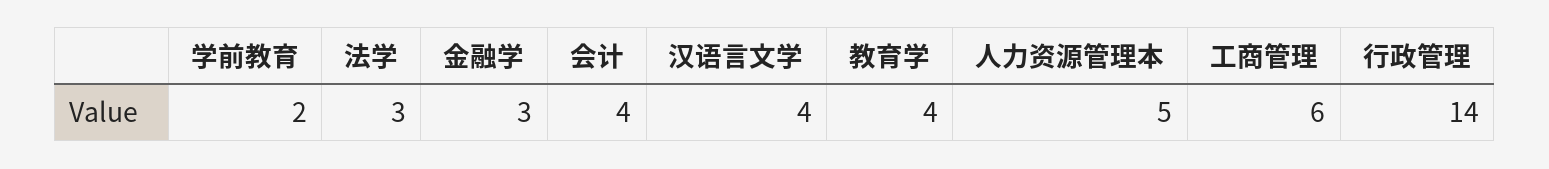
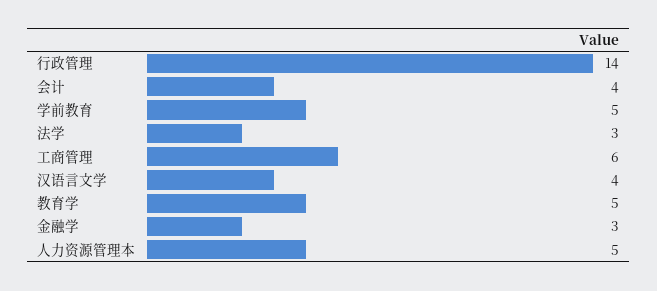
  {
-   "学前教育": 2,
+   "学前教育": 5,
    "法学": 3,
    "金融学": 3,
    "会计": 4,
    "汉语言文学": 4,
-   "教育学": 4,
+   "教育学": 5,
    "人力资源管理本": 5,
    "工商管理": 6,
    "行政管理": 14
  }

